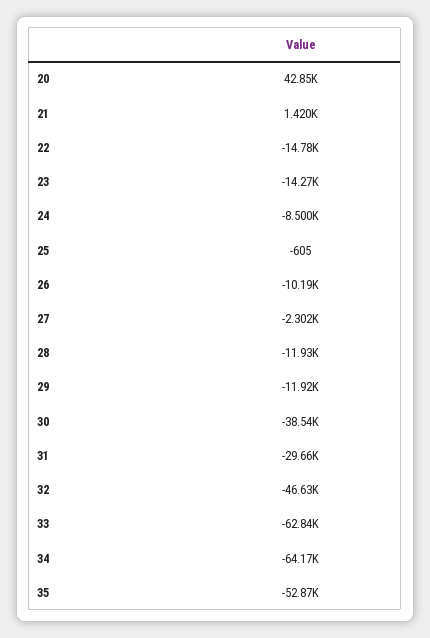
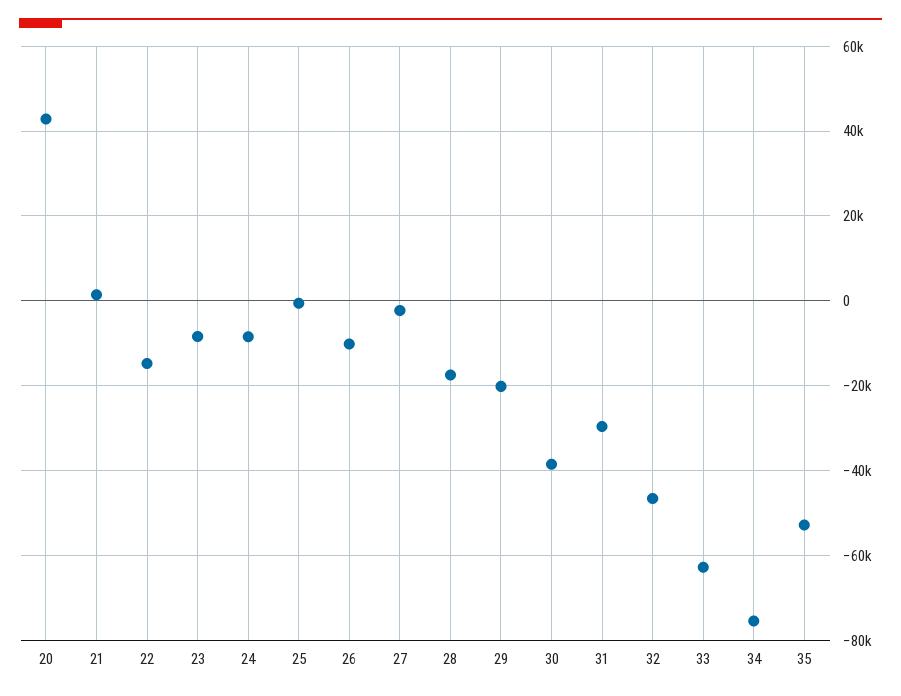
  {
    "20": 42850,
    "21": 1420,
    "22": -14780,
-   "23": -14270,
+   "23": -8000,
    "24": -8500,
    "25": -605,
    "26": -10190,
    "27": -2302,
-   "28": -11930,
+   "28": -18000,
-   "29": -11920,
+   "29": -20000,
    "30": -38540,
    "31": -29660,
    "32": -46630,
    "33": -62840,
-   "34": -64170,
+   "34": -76000,
    "35": -52870
  }

